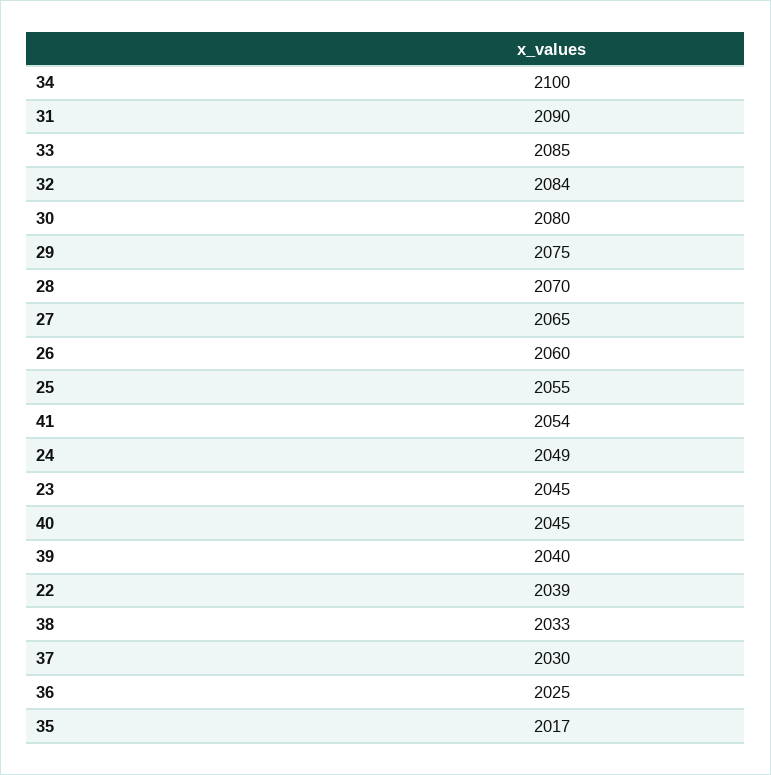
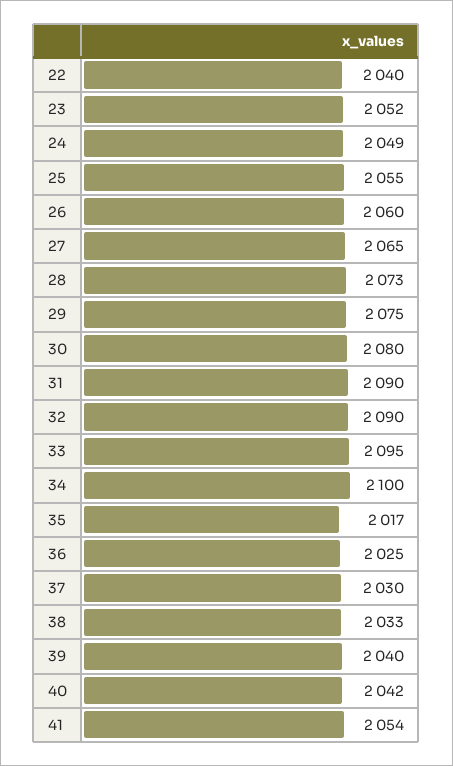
  {
    "34": 2100,
    "31": 2090,
-   "33": 2085,
+   "33": 2095,
-   "32": 2084,
+   "32": 2090,
    "30": 2080,
    "29": 2075,
-   "28": 2070,
+   "28": 2073,
    "27": 2065,
    "26": 2060,
    "25": 2055,
    "41": 2054,
    "24": 2049,
-   "23": 2045,
+   "23": 2052,
-   "40": 2045,
+   "40": 2042,
    "39": 2040,
-   "22": 2039,
+   "22": 2040,
    "38": 2033,
    "37": 2030,
    "36": 2025,
    "35": 2017
  }

